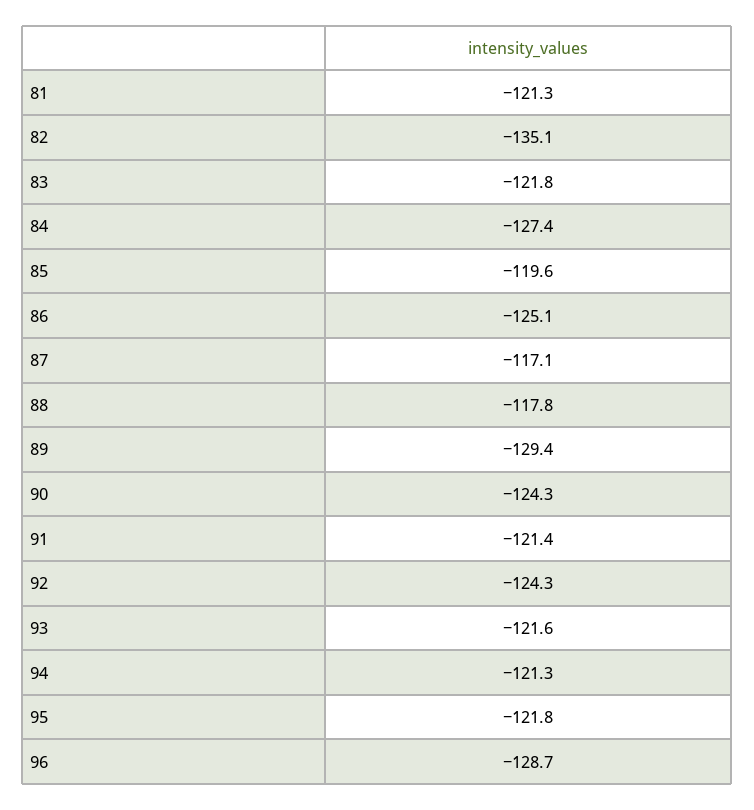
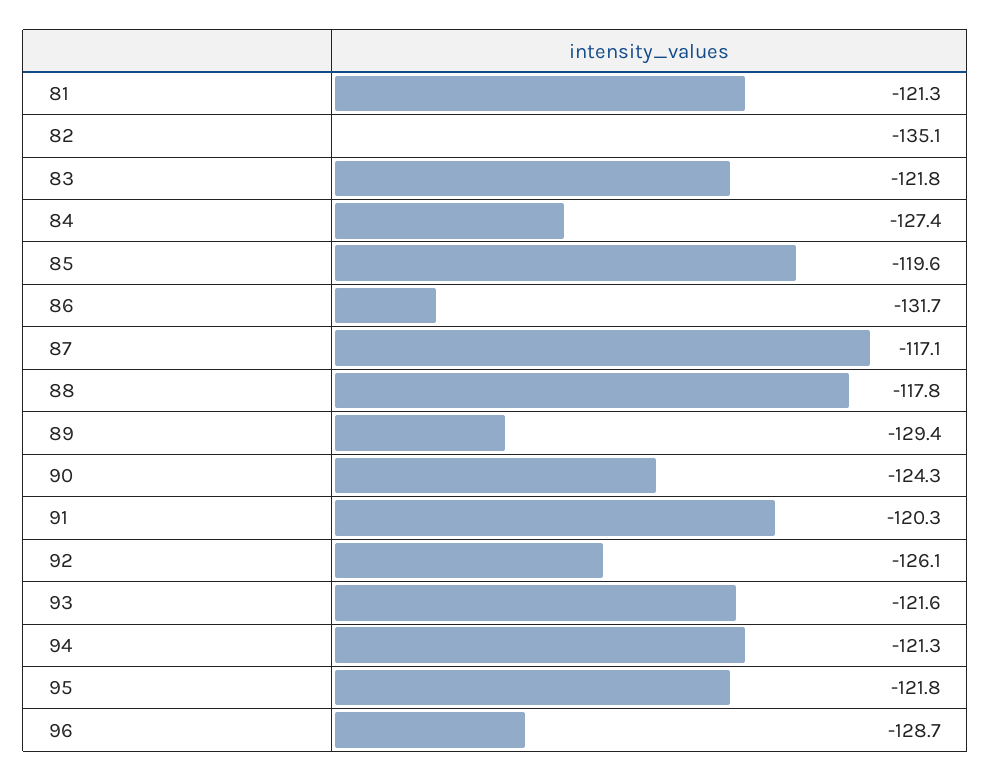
  {
    "81": -121.3,
    "82": -135.1,
    "83": -121.8,
    "84": -127.4,
    "85": -119.6,
-   "86": -125.1,
+   "86": -131.7,
    "87": -117.1,
    "88": -117.8,
    "89": -129.4,
    "90": -124.3,
-   "91": -121.4,
+   "91": -120.3,
-   "92": -124.3,
+   "92": -126.1,
    "93": -121.6,
    "94": -121.3,
    "95": -121.8,
    "96": -128.7
  }

